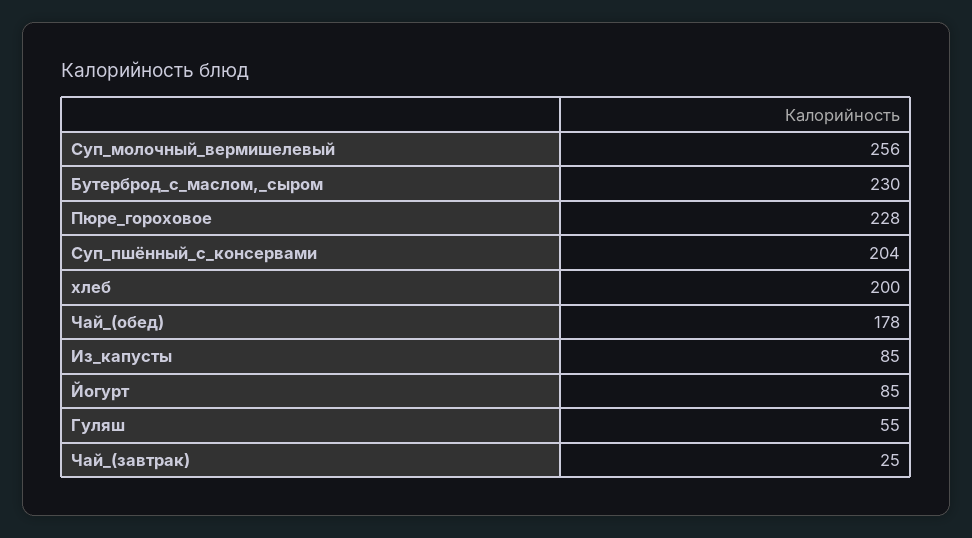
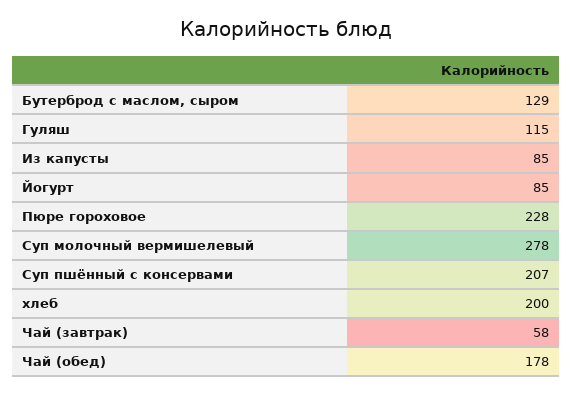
  {
-   "Суп_молочный_вермишелевый": 256,
+   "Суп_молочный_вермишелевый": 278,
-   "Бутерброд_с_маслом,_сыром": 230,
+   "Бутерброд_с_маслом,_сыром": 129,
    "Пюре_гороховое": 228,
-   "Суп_пшённый_с_консервами": 204,
+   "Суп_пшённый_с_консервами": 207,
    "хлеб": 200,
    "Чай_(обед)": 178,
    "Из_капусты": 85,
    "Йогурт": 85,
-   "Гуляш": 55,
+   "Гуляш": 115,
-   "Чай_(завтрак)": 25
+   "Чай_(завтрак)": 58
  }

